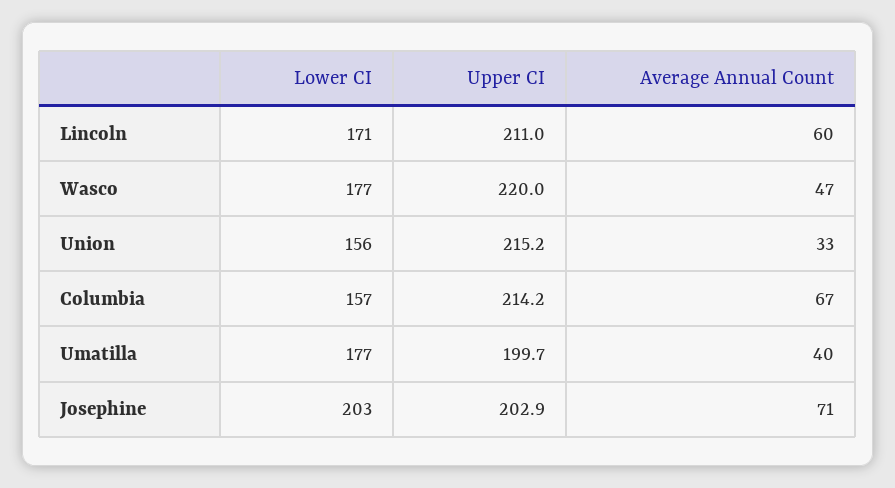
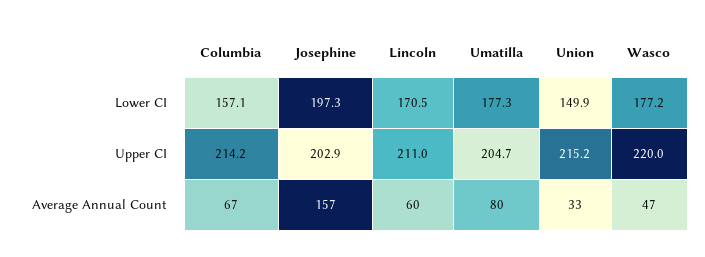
  {
    "Lower CI": {
      "Lincoln": 170.5,
      "Wasco": 177.2,
-     "Union": 156,
+     "Union": 149.9,
      "Columbia": 157.1,
      "Umatilla": 177.3,
-     "Josephine": 203
+     "Josephine": 197.3
    },
    "Upper CI": {
      "Lincoln": 211,
      "Wasco": 220,
      "Union": 215.2,
      "Columbia": 214.2,
-     "Umatilla": 199.7,
+     "Umatilla": 204.7,
      "Josephine": 202.9
    },
    "Average Annual Count": {
      "Lincoln": 60,
      "Wasco": 47,
      "Union": 33,
      "Columbia": 67,
-     "Umatilla": 40,
+     "Umatilla": 80,
-     "Josephine": 71
+     "Josephine": 157
    }
  }

